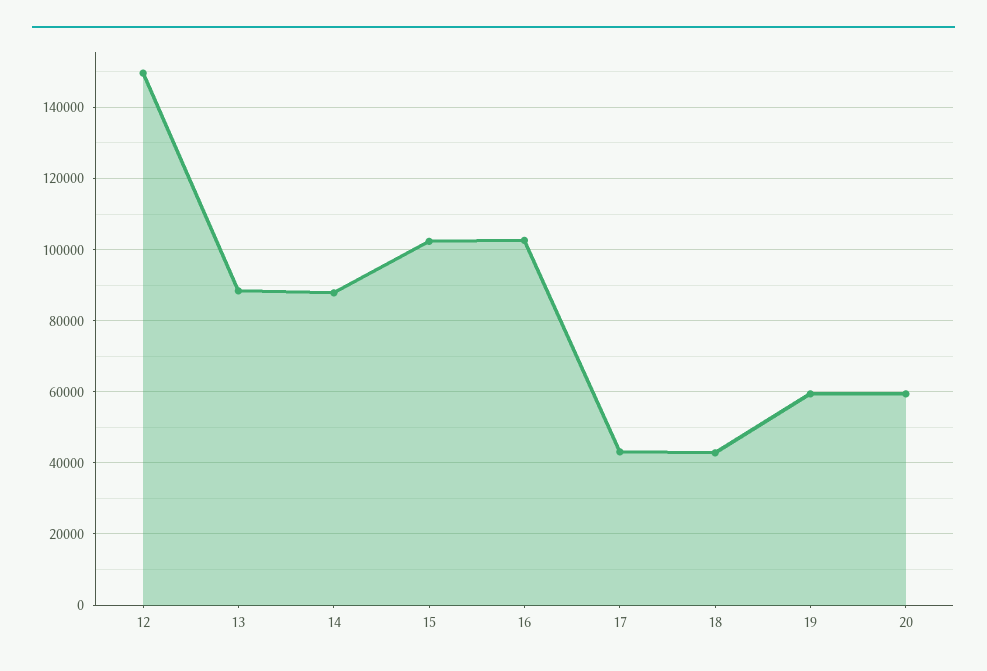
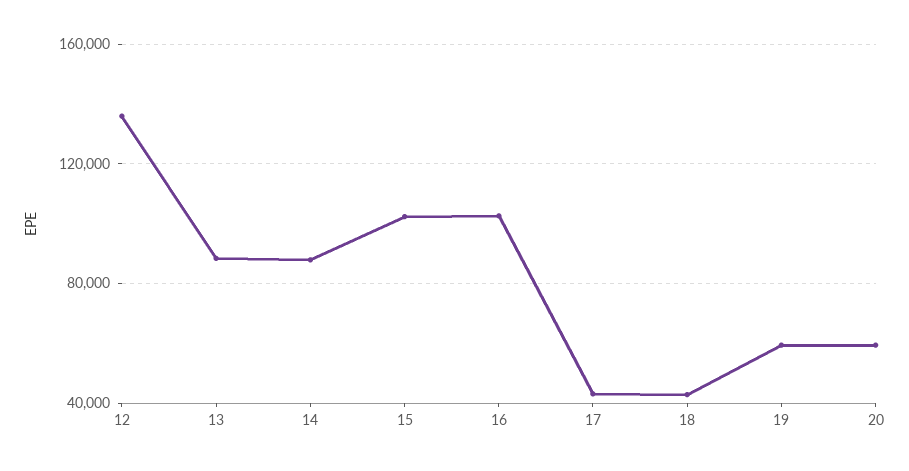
  {
-   "12": 150000,
+   "12": 135000,
    "13": 88000,
    "14": 88000,
    "15": 102000,
    "16": 102000,
    "17": 44000,
    "18": 42000,
    "19": 60000,
    "20": 60000
  }

